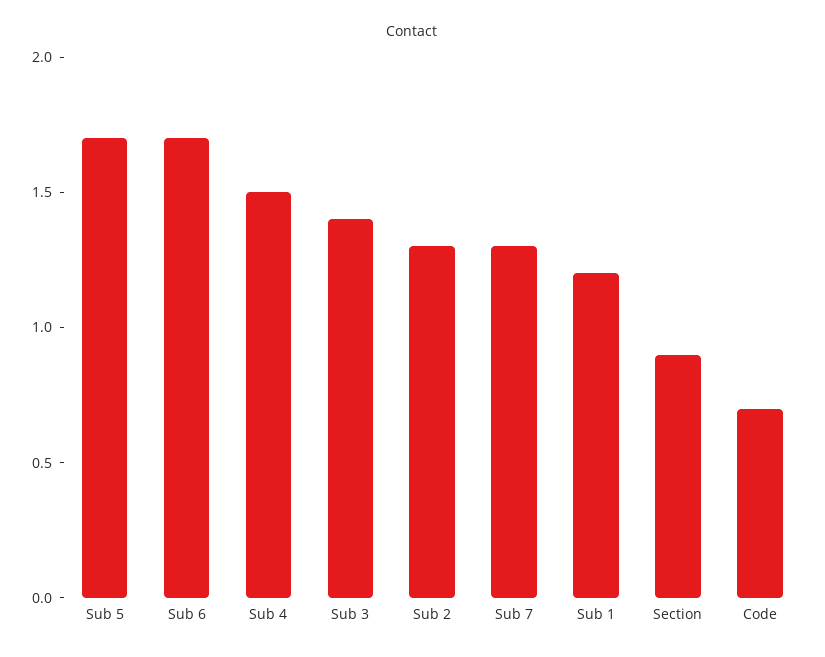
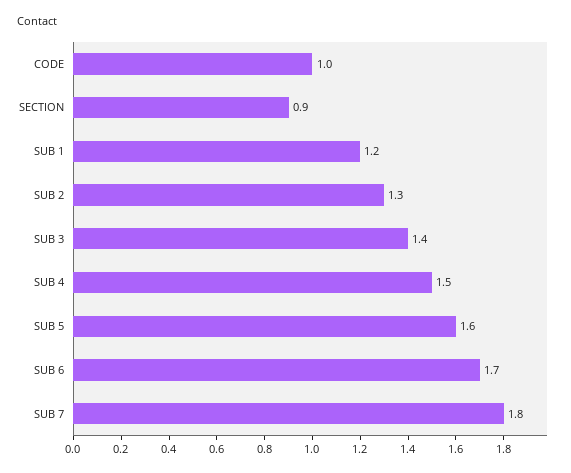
  {
-   "Sub 5": 1.7,
+   "Sub 5": 1.6,
    "Sub 6": 1.7,
    "Sub 4": 1.5,
    "Sub 3": 1.4,
    "Sub 2": 1.3,
-   "Sub 7": 1.3,
+   "Sub 7": 1.8,
    "Sub 1": 1.2,
    "Section": 0.9,
-   "Code": 0.7
+   "Code": 1
  }

